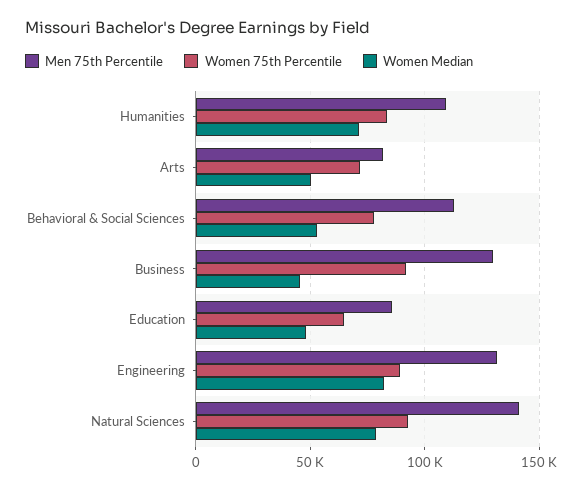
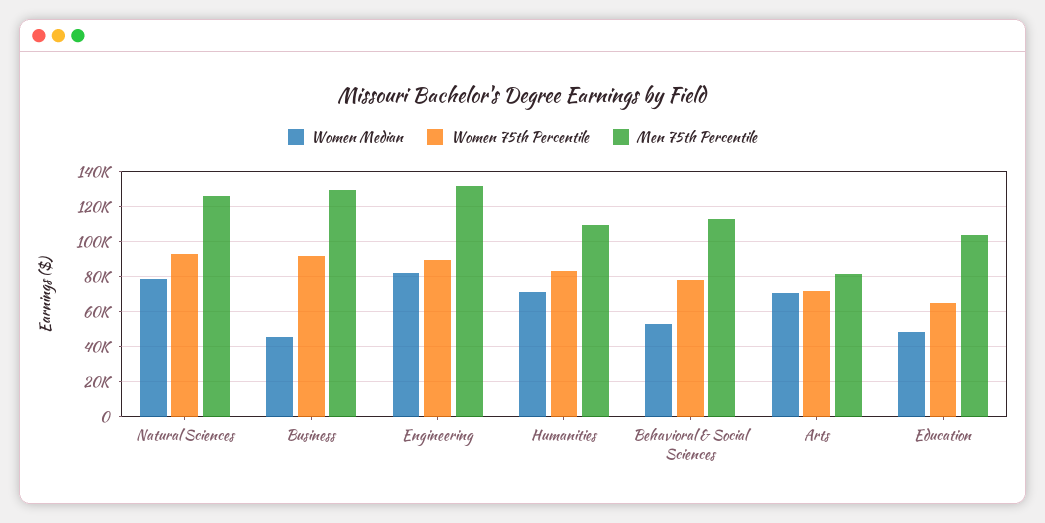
  {
    "Men 75th Percentile": {
      "Humanities": 110000,
      "Arts": 80000,
      "Behavioral & Social Sciences": 115000,
      "Business": 130000,
-     "Education": 85000,
+     "Education": 105000,
      "Engineering": 130000,
-     "Natural Sciences": 140000
+     "Natural Sciences": 125000
    },
    "Women 75th Percentile": {
      "Humanities": 85000,
      "Arts": 70000,
      "Behavioral & Social Sciences": 80000,
      "Business": 90000,
      "Education": 65000,
      "Engineering": 90000,
      "Natural Sciences": 95000
    },
    "Women Median": {
      "Humanities": 70000,
-     "Arts": 50000,
+     "Arts": 70000,
      "Behavioral & Social Sciences": 55000,
      "Business": 45000,
      "Education": 50000,
      "Engineering": 80000,
      "Natural Sciences": 80000
    }
  }

